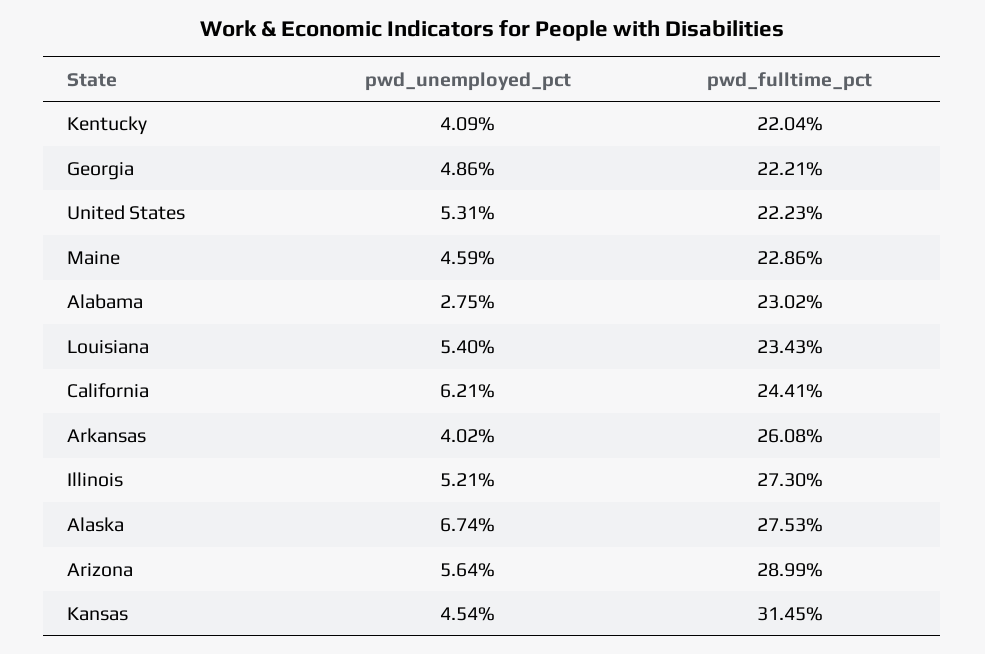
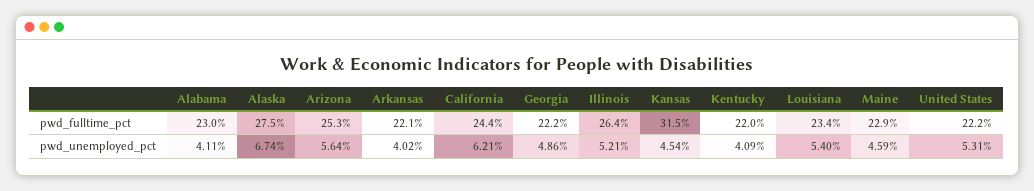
  {
    "pwd_unemployed_pct": {
      "Kentucky": 4.09,
      "Georgia": 4.86,
      "United States": 5.31,
      "Maine": 4.59,
-     "Alabama": 2.75,
+     "Alabama": 4.11,
      "Louisiana": 5.4,
      "California": 6.21,
      "Arkansas": 4.02,
      "Illinois": 5.21,
      "Alaska": 6.74,
      "Arizona": 5.64,
      "Kansas": 4.54
    },
    "pwd_fulltime_pct": {
      "Kentucky": 22.04,
      "Georgia": 22.21,
      "United States": 22.23,
      "Maine": 22.86,
      "Alabama": 23.02,
      "Louisiana": 23.43,
      "California": 24.41,
-     "Arkansas": 26.08,
+     "Arkansas": 22.1,
-     "Illinois": 27.3,
+     "Illinois": 26.4,
      "Alaska": 27.53,
-     "Arizona": 28.99,
+     "Arizona": 25.3,
      "Kansas": 31.45
    }
  }

